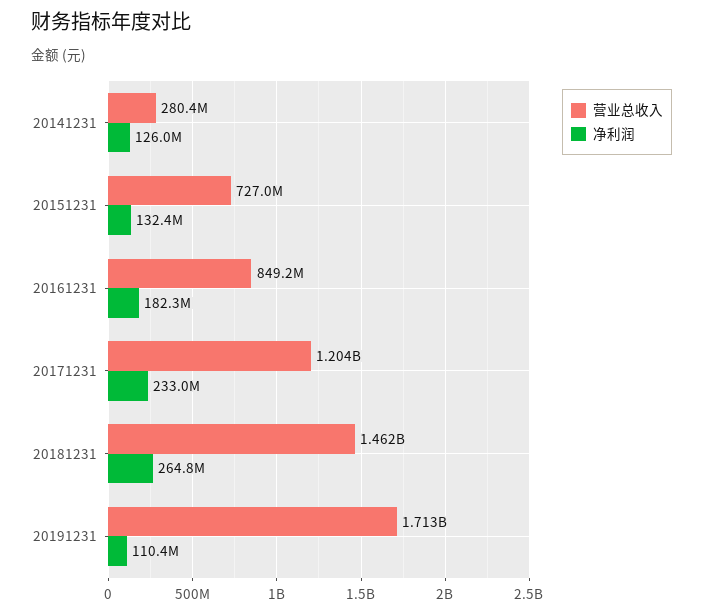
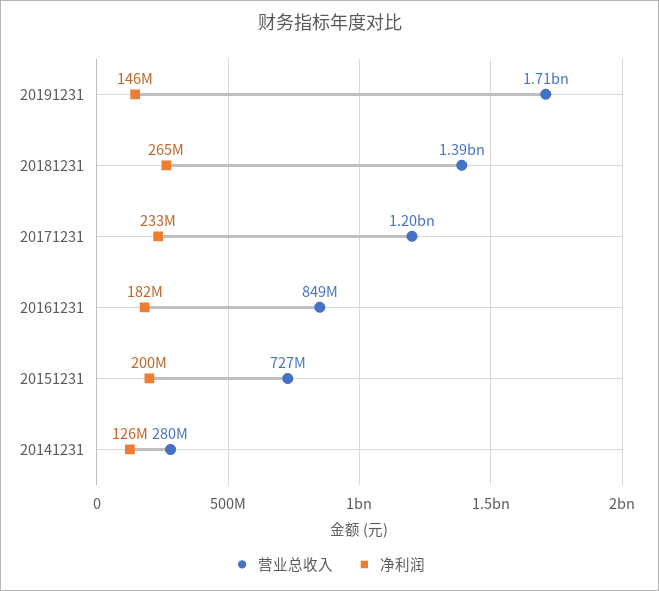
  {
    "营业总收入": {
      "20141231": 280400000,
      "20151231": 727000000,
      "20161231": 849200000,
      "20171231": 1204000000,
-     "20181231": 1462000000,
+     "20181231": 1390000000,
      "20191231": 1713000000
    },
    "净利润": {
      "20141231": 126000000,
-     "20151231": 132400000,
+     "20151231": 200000000,
      "20161231": 182300000,
      "20171231": 233000000,
      "20181231": 264800000,
-     "20191231": 110400000
+     "20191231": 146000000
    }
  }

